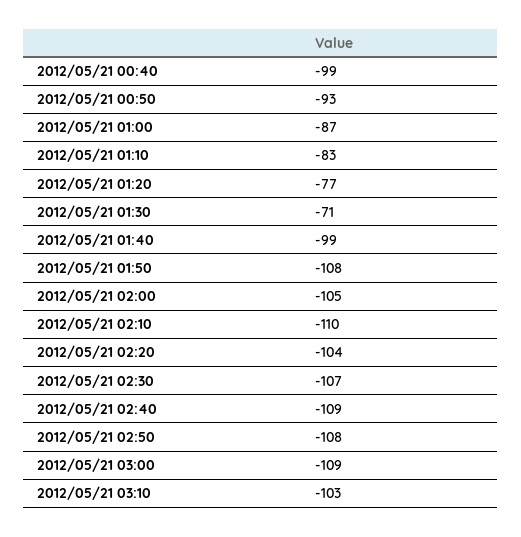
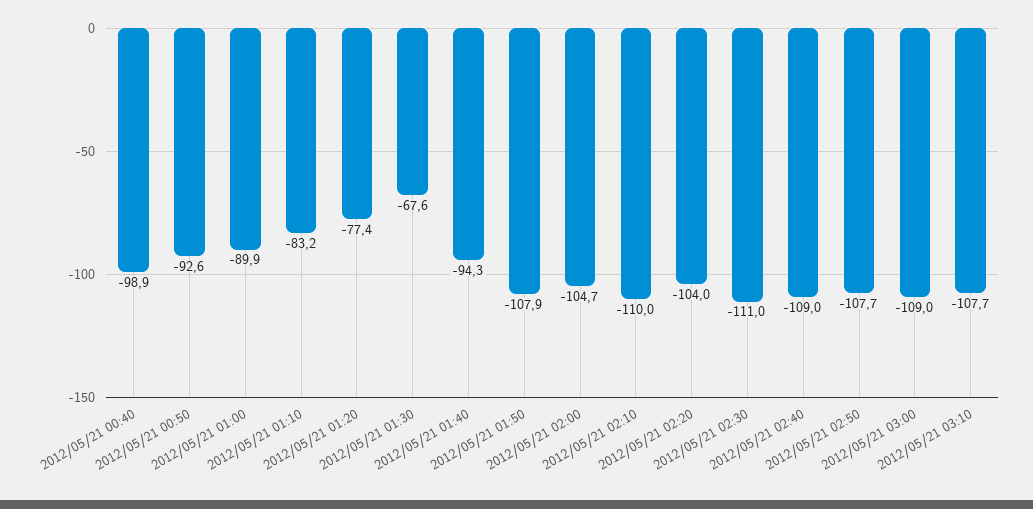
  {
    "2012/05/21 00:40": -98.9,
    "2012/05/21 00:50": -92.6,
-   "2012/05/21 01:00": -87,
+   "2012/05/21 01:00": -89.9,
    "2012/05/21 01:10": -83.2,
    "2012/05/21 01:20": -77.4,
-   "2012/05/21 01:30": -71,
+   "2012/05/21 01:30": -67.6,
-   "2012/05/21 01:40": -99,
+   "2012/05/21 01:40": -94.3,
    "2012/05/21 01:50": -107.9,
    "2012/05/21 02:00": -104.7,
    "2012/05/21 02:10": -110,
    "2012/05/21 02:20": -104,
-   "2012/05/21 02:30": -107,
+   "2012/05/21 02:30": -111,
    "2012/05/21 02:40": -109,
    "2012/05/21 02:50": -107.7,
    "2012/05/21 03:00": -109,
-   "2012/05/21 03:10": -103
+   "2012/05/21 03:10": -107.7
  }

